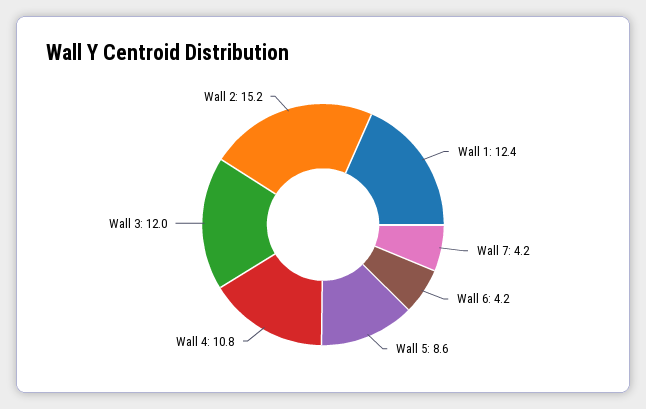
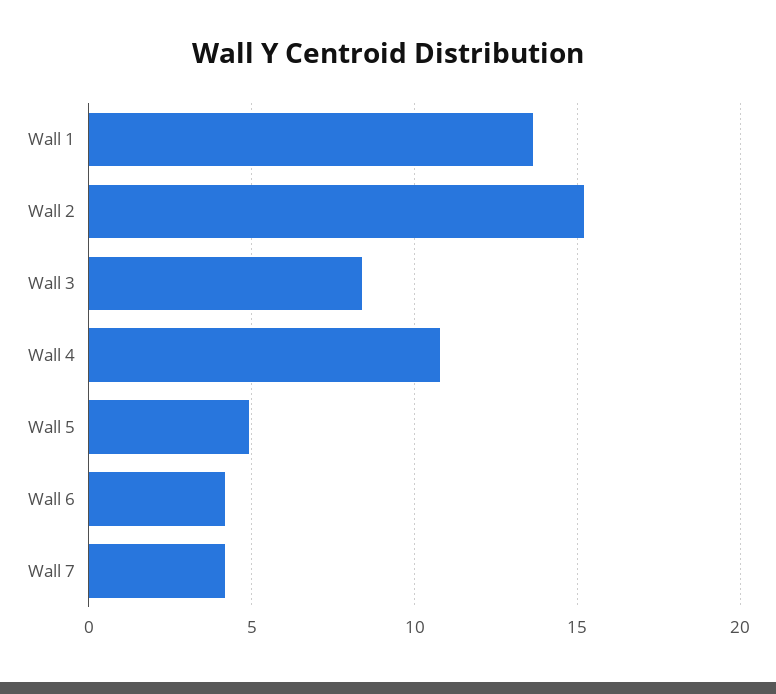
  {
-   "Wall 1": 12.4,
+   "Wall 1": 13.5,
    "Wall 7": 4.2,
    "Wall 6": 4.2,
-   "Wall 5": 8.6,
+   "Wall 5": 5,
    "Wall 4": 10.8,
-   "Wall 3": 12,
+   "Wall 3": 8.5,
    "Wall 2": 15.2
  }

